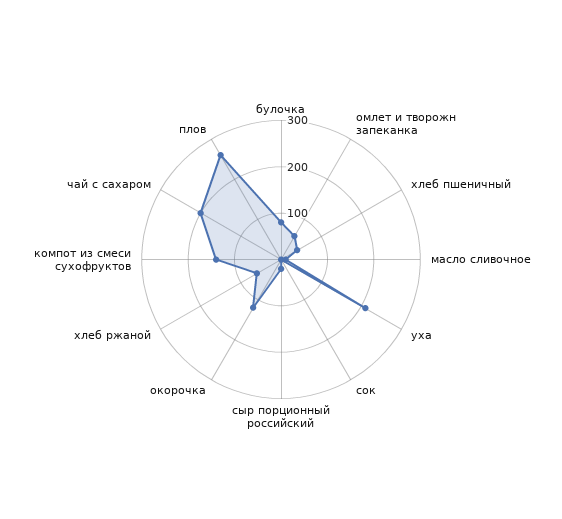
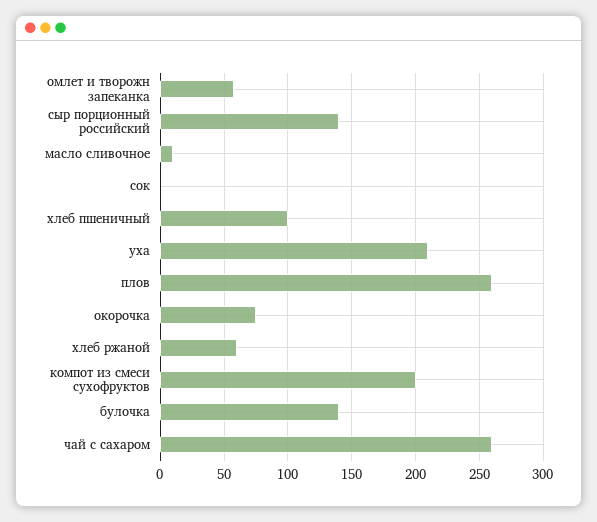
  {
-   "булочка": 80,
+   "булочка": 140,
    "омлет и творожн запеканка": 60,
-   "хлеб пшеничный": 40,
+   "хлеб пшеничный": 100,
    "масло сливочное": 10,
    "уха": 210,
    "сок": 0,
-   "сыр порционный российский": 20,
+   "сыр порционный российский": 140,
-   "окорочка": 120,
+   "окорочка": 75,
    "хлеб ржаной": 60,
-   "компот из смеси сухофруктов": 140,
+   "компот из смеси сухофруктов": 200,
-   "чай с сахаром": 200,
+   "чай с сахаром": 260,
    "плов": 260
  }

